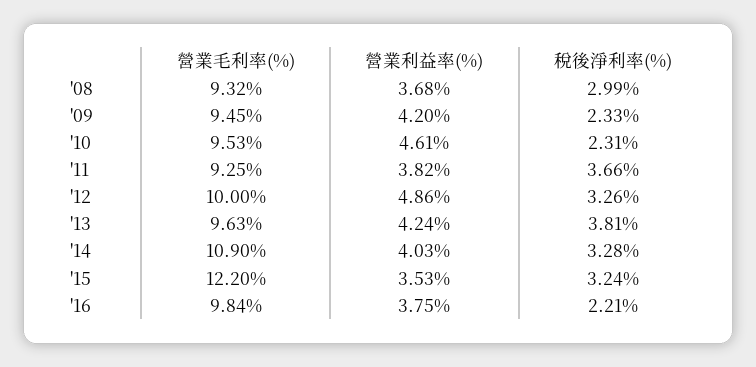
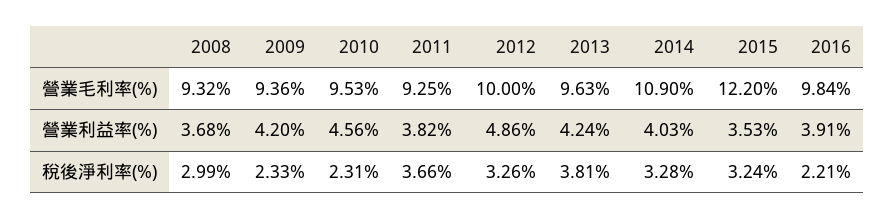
  {
    "營業毛利率(%)": {
      "'08": 9.32,
-     "'09": 9.45,
+     "'09": 9.36,
      "'10": 9.53,
      "'11": 9.25,
      "'12": 10,
      "'13": 9.63,
      "'14": 10.9,
      "'15": 12.2,
      "'16": 9.84
    },
    "營業利益率(%)": {
      "'08": 3.68,
      "'09": 4.2,
-     "'10": 4.61,
+     "'10": 4.56,
      "'11": 3.82,
      "'12": 4.86,
      "'13": 4.24,
      "'14": 4.03,
      "'15": 3.53,
-     "'16": 3.75
+     "'16": 3.91
    },
    "稅後淨利率(%)": {
      "'08": 2.99,
      "'09": 2.33,
      "'10": 2.31,
      "'11": 3.66,
      "'12": 3.26,
      "'13": 3.81,
      "'14": 3.28,
      "'15": 3.24,
      "'16": 2.21
    }
  }

